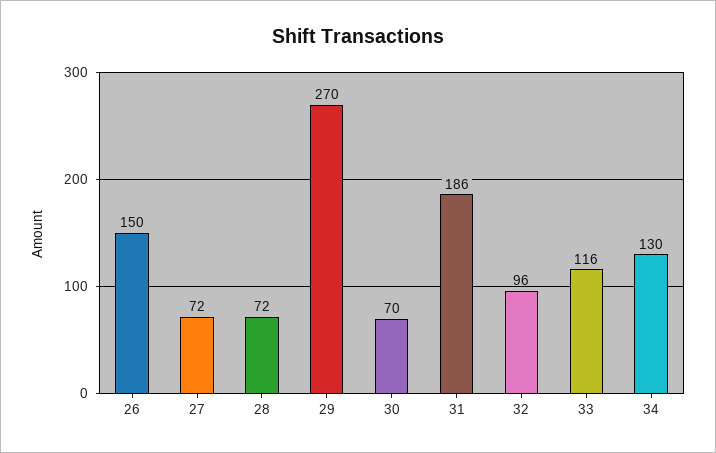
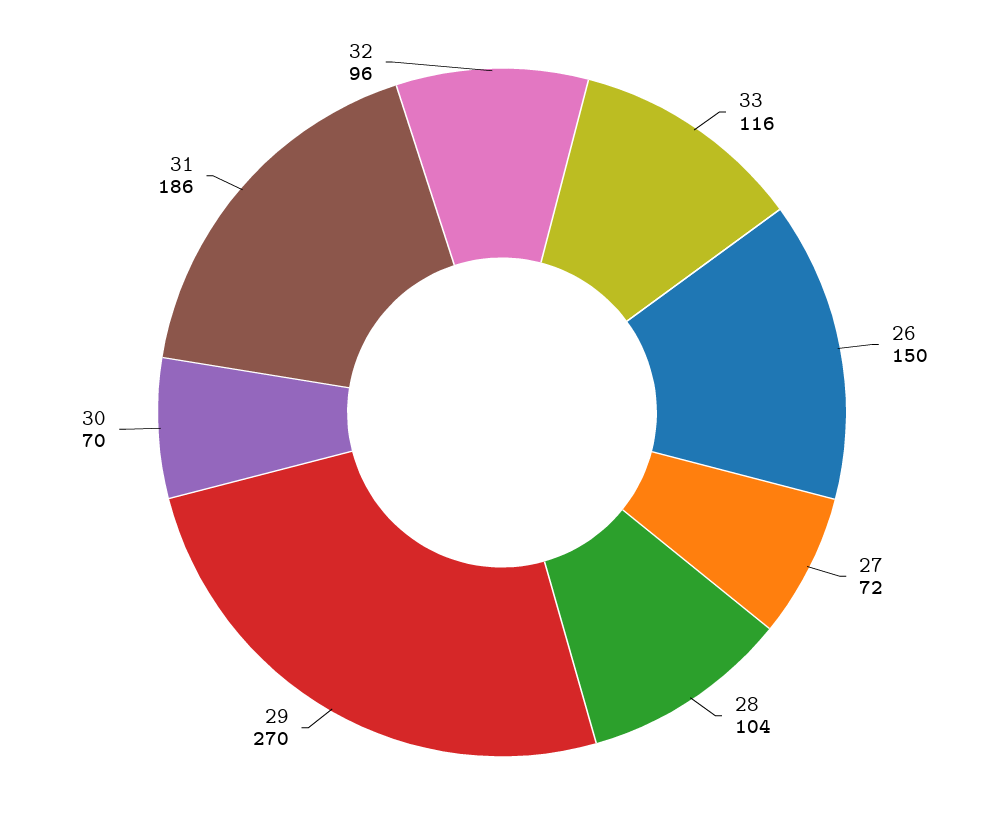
  {
    "26": 150,
    "27": 72,
-   "28": 72,
+   "28": 104,
    "29": 270,
    "30": 70,
    "31": 186,
    "32": 96,
-   "33": 116,
+   "33": 116
-   "34": 130
  }

